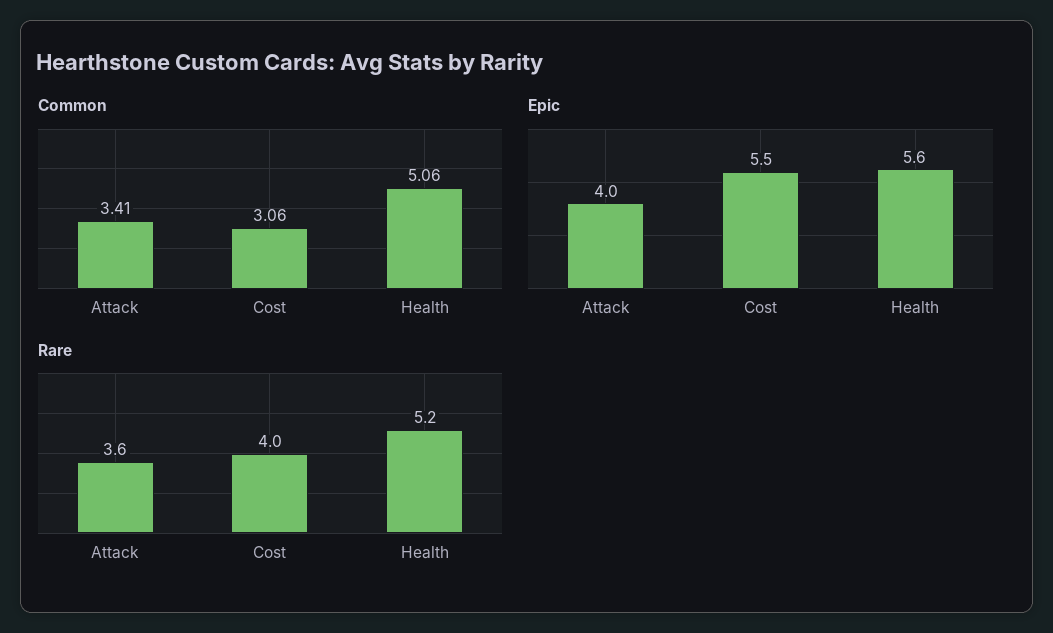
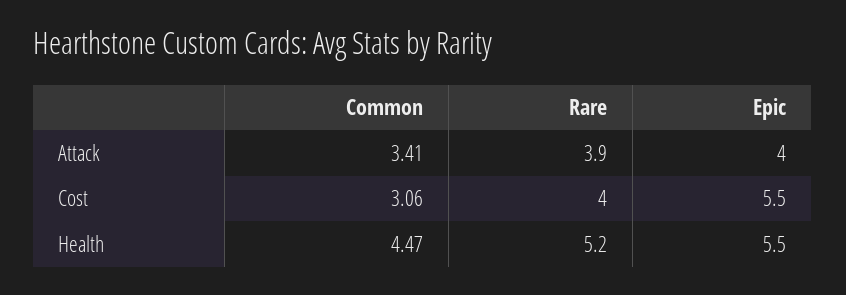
  {
    "Common": {
      "Attack": 3.41,
      "Cost": 3.06,
-     "Health": 5.06
+     "Health": 4.47
    },
    "Epic": {
      "Attack": 4,
      "Cost": 5.5,
-     "Health": 5.6
+     "Health": 5.5
    },
    "Rare": {
-     "Attack": 3.6,
+     "Attack": 3.9,
      "Cost": 4,
      "Health": 5.2
    }
  }

